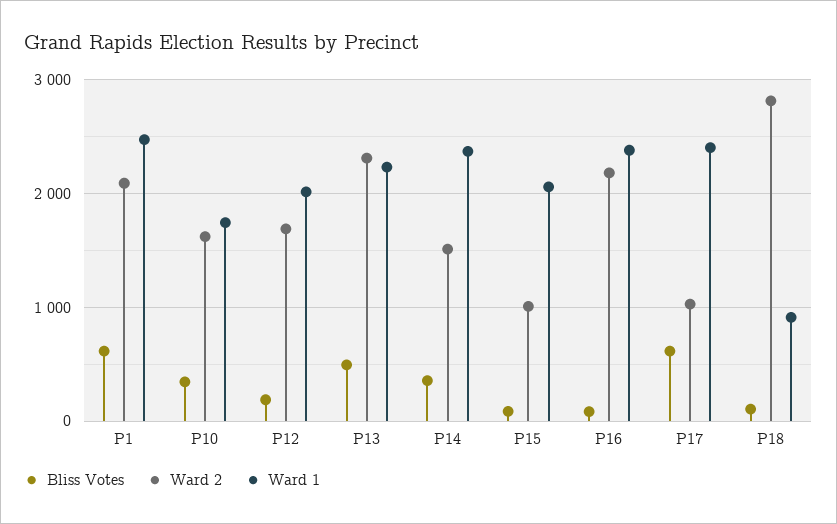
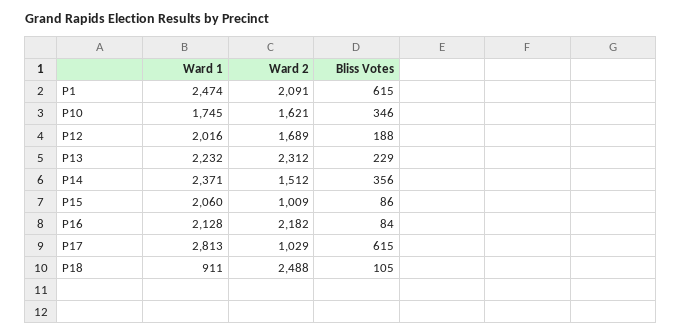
  {
    "Bliss Votes": {
      "P1": 615,
      "P10": 346,
      "P12": 188,
-     "P13": 500,
+     "P13": 229,
      "P14": 356,
      "P15": 86,
      "P16": 84,
      "P17": 615,
      "P18": 105
    },
    "Ward 2": {
      "P1": 2091,
      "P10": 1621,
      "P12": 1689,
      "P13": 2312,
      "P14": 1512,
      "P15": 1009,
      "P16": 2182,
      "P17": 1029,
-     "P18": 2800
+     "P18": 2488
    },
    "Ward 1": {
      "P1": 2474,
      "P10": 1745,
      "P12": 2016,
      "P13": 2232,
      "P14": 2371,
      "P15": 2060,
-     "P16": 2400,
+     "P16": 2128,
-     "P17": 2400,
+     "P17": 2813,
      "P18": 911
    }
  }

